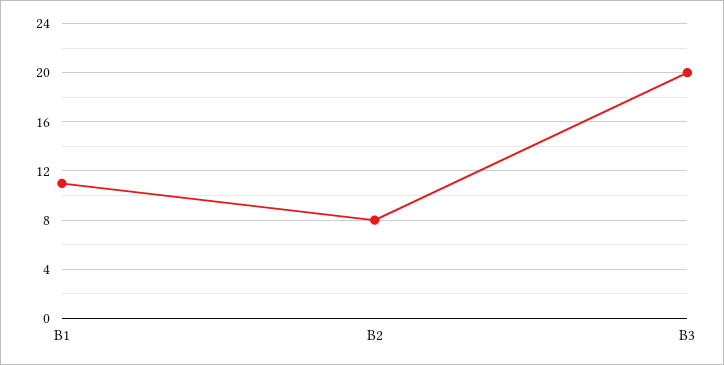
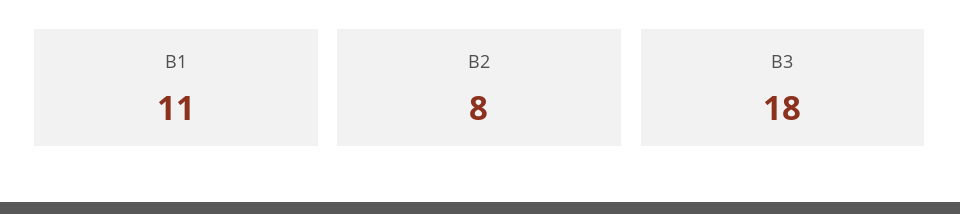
  {
    "B1": 11,
    "B2": 8,
-   "B3": 20
+   "B3": 18
  }

